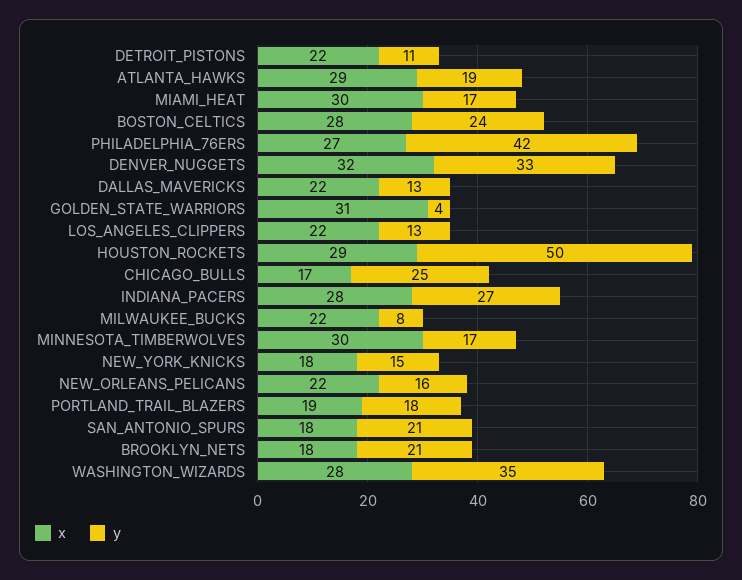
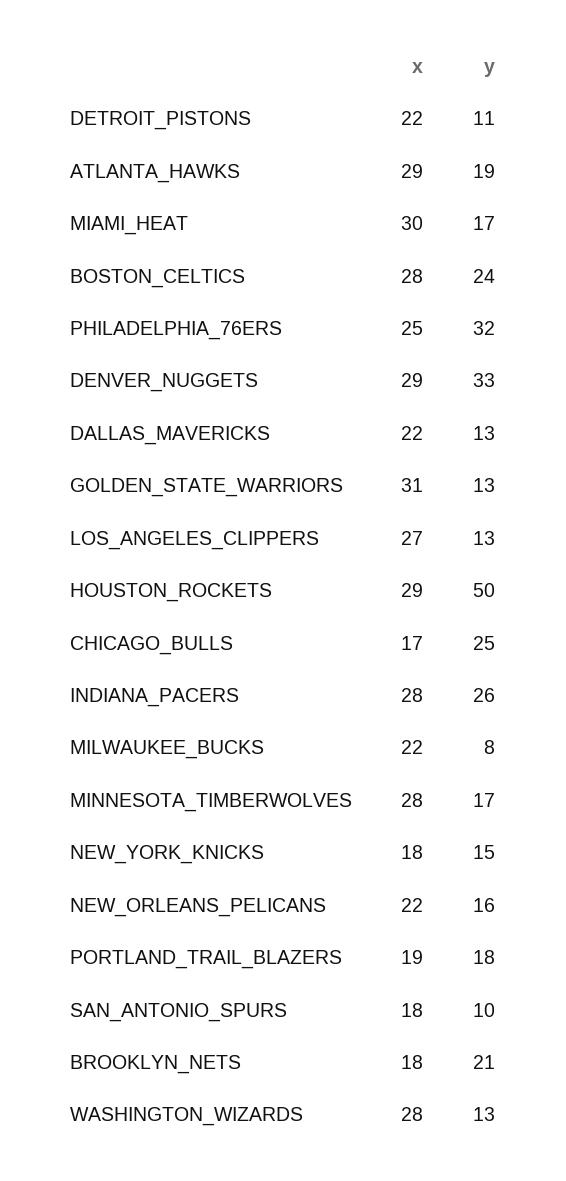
  {
    "x": {
      "DETROIT_PISTONS": 22,
      "ATLANTA_HAWKS": 29,
      "MIAMI_HEAT": 30,
      "BOSTON_CELTICS": 28,
-     "PHILADELPHIA_76ERS": 27,
+     "PHILADELPHIA_76ERS": 25,
-     "DENVER_NUGGETS": 32,
+     "DENVER_NUGGETS": 29,
      "DALLAS_MAVERICKS": 22,
      "GOLDEN_STATE_WARRIORS": 31,
-     "LOS_ANGELES_CLIPPERS": 22,
+     "LOS_ANGELES_CLIPPERS": 27,
      "HOUSTON_ROCKETS": 29,
      "CHICAGO_BULLS": 17,
      "INDIANA_PACERS": 28,
      "MILWAUKEE_BUCKS": 22,
-     "MINNESOTA_TIMBERWOLVES": 30,
+     "MINNESOTA_TIMBERWOLVES": 28,
      "NEW_YORK_KNICKS": 18,
      "NEW_ORLEANS_PELICANS": 22,
      "PORTLAND_TRAIL_BLAZERS": 19,
      "SAN_ANTONIO_SPURS": 18,
      "BROOKLYN_NETS": 18,
      "WASHINGTON_WIZARDS": 28
    },
    "y": {
      "DETROIT_PISTONS": 11,
      "ATLANTA_HAWKS": 19,
      "MIAMI_HEAT": 17,
      "BOSTON_CELTICS": 24,
-     "PHILADELPHIA_76ERS": 42,
+     "PHILADELPHIA_76ERS": 32,
      "DENVER_NUGGETS": 33,
      "DALLAS_MAVERICKS": 13,
-     "GOLDEN_STATE_WARRIORS": 4,
+     "GOLDEN_STATE_WARRIORS": 13,
      "LOS_ANGELES_CLIPPERS": 13,
      "HOUSTON_ROCKETS": 50,
      "CHICAGO_BULLS": 25,
-     "INDIANA_PACERS": 27,
+     "INDIANA_PACERS": 26,
      "MILWAUKEE_BUCKS": 8,
      "MINNESOTA_TIMBERWOLVES": 17,
      "NEW_YORK_KNICKS": 15,
      "NEW_ORLEANS_PELICANS": 16,
      "PORTLAND_TRAIL_BLAZERS": 18,
-     "SAN_ANTONIO_SPURS": 21,
+     "SAN_ANTONIO_SPURS": 10,
      "BROOKLYN_NETS": 21,
-     "WASHINGTON_WIZARDS": 35
+     "WASHINGTON_WIZARDS": 13
    }
  }

